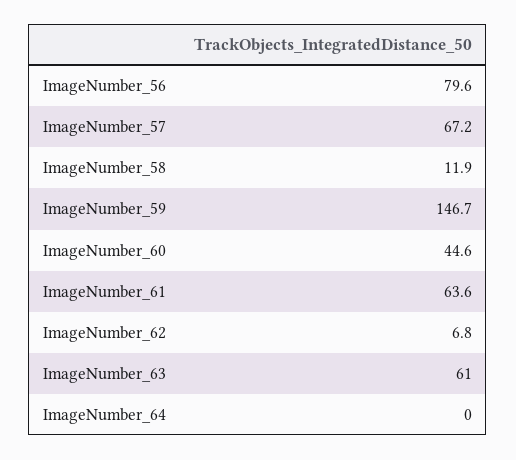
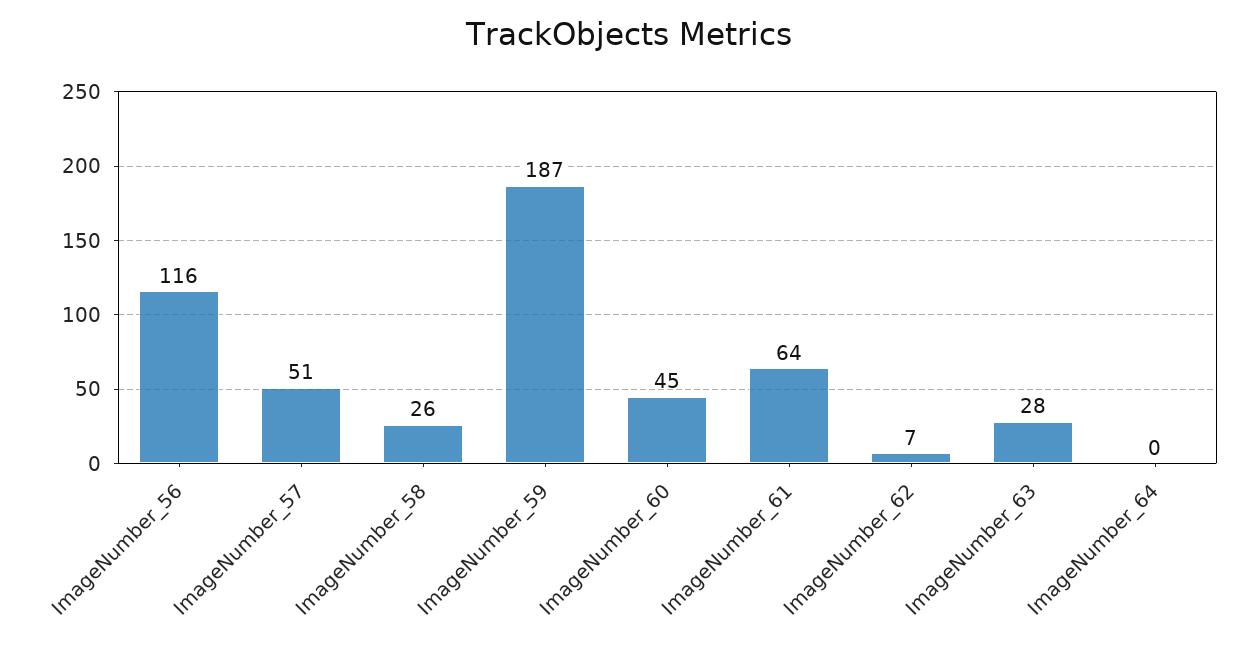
  {
-   "ImageNumber_56": 79.6,
+   "ImageNumber_56": 116,
-   "ImageNumber_57": 67.2,
+   "ImageNumber_57": 51,
-   "ImageNumber_58": 11.9,
+   "ImageNumber_58": 26,
-   "ImageNumber_59": 146.7,
+   "ImageNumber_59": 187,
    "ImageNumber_60": 44.6,
    "ImageNumber_61": 63.6,
    "ImageNumber_62": 6.8,
-   "ImageNumber_63": 61,
+   "ImageNumber_63": 28,
    "ImageNumber_64": 0
  }

